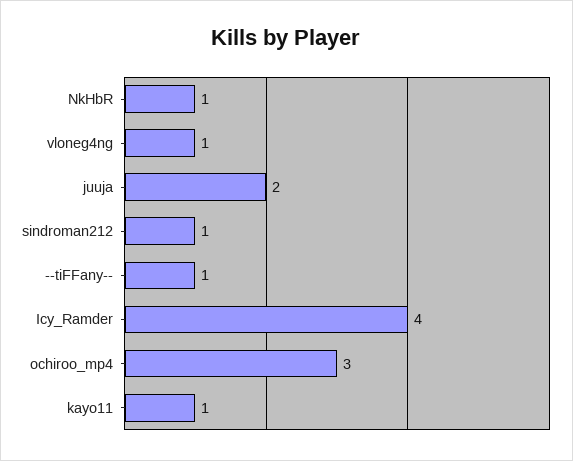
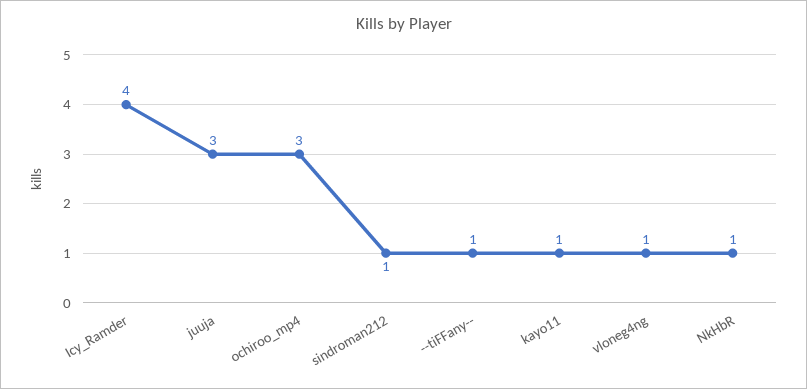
  {
    "NkHbR": 1,
    "vloneg4ng": 1,
-   "juuja": 2,
+   "juuja": 3,
    "sindroman212": 1,
    "--tiFFany--": 1,
    "Icy_Ramder": 4,
    "ochiroo_mp4": 3,
    "kayo11": 1
  }

